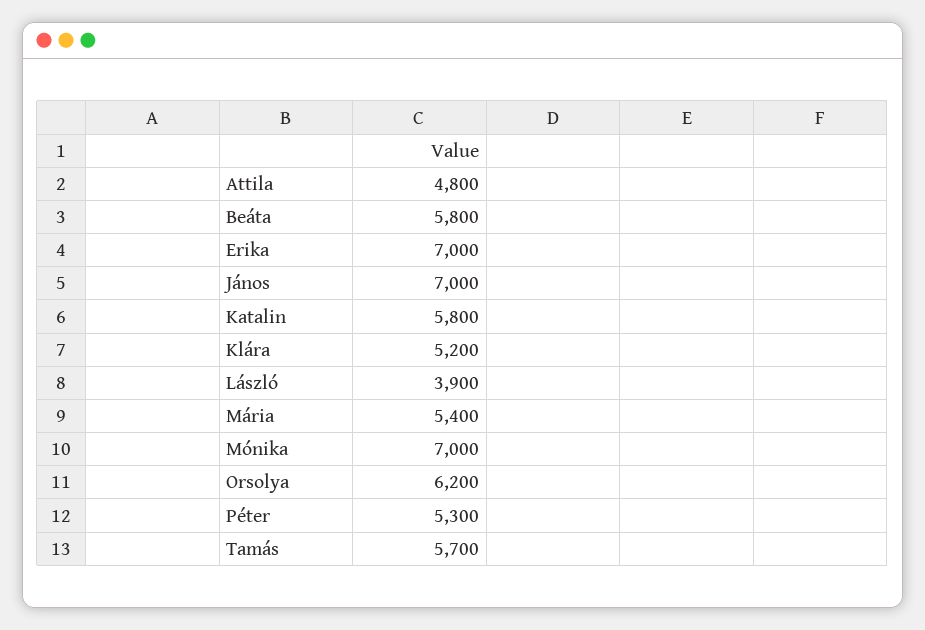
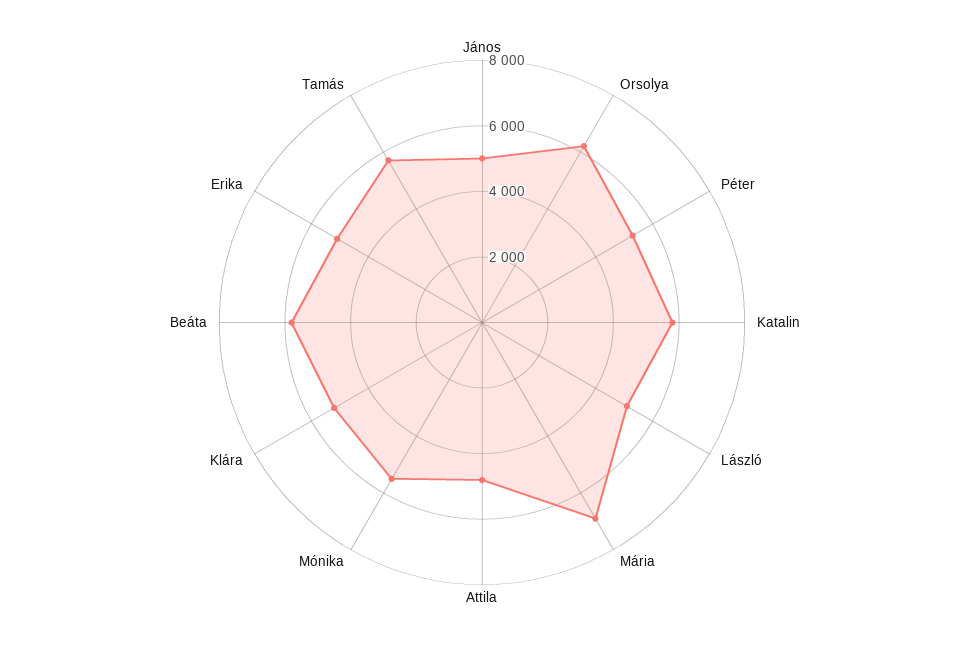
  {
    "Attila": 4800,
    "Beáta": 5800,
-   "Erika": 7000,
+   "Erika": 5000,
-   "János": 7000,
+   "János": 5000,
    "Katalin": 5800,
    "Klára": 5200,
-   "László": 3900,
+   "László": 5000,
-   "Mária": 5400,
+   "Mária": 7000,
-   "Mónika": 7000,
+   "Mónika": 5500,
    "Orsolya": 6200,
    "Péter": 5300,
    "Tamás": 5700
  }

